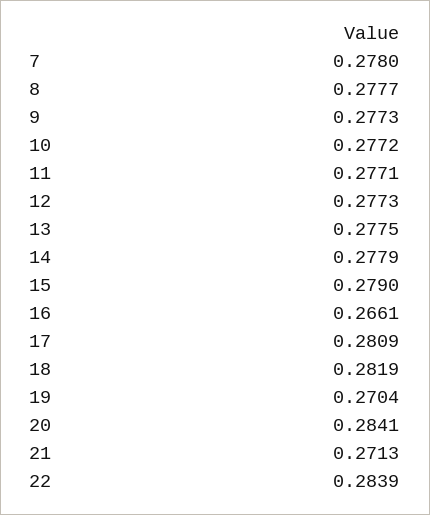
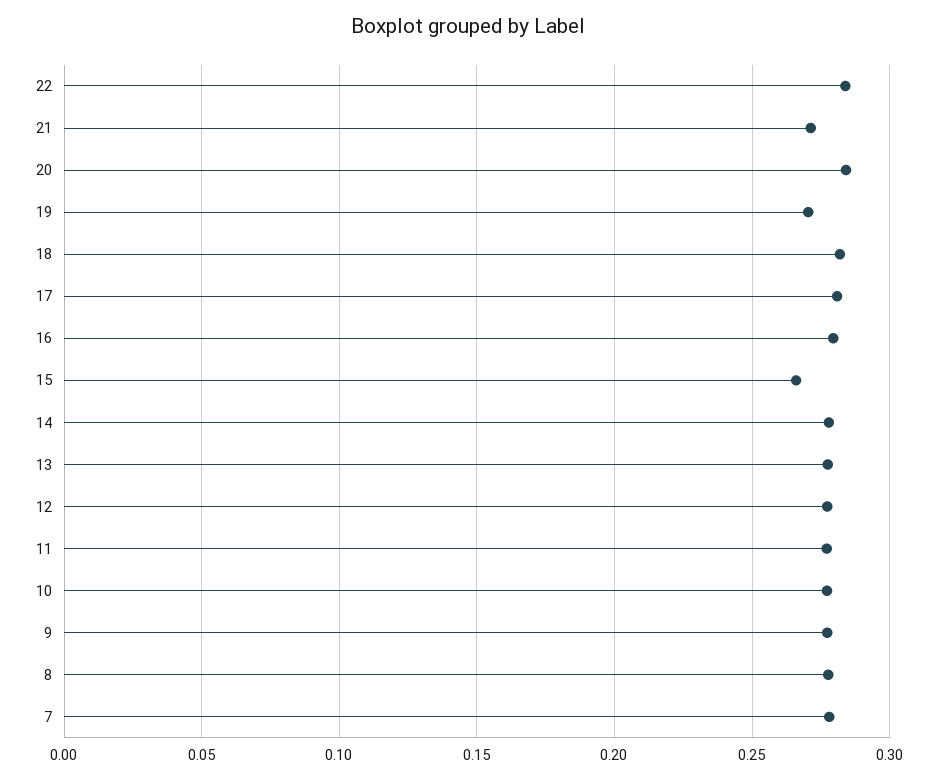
  {
    "7": 0.278,
    "8": 0.2777,
    "9": 0.2773,
    "10": 0.2772,
    "11": 0.2771,
    "12": 0.2773,
    "13": 0.2775,
    "14": 0.2779,
-   "15": 0.279,
+   "15": 0.265,
-   "16": 0.2661,
+   "16": 0.28,
    "17": 0.2809,
    "18": 0.2819,
    "19": 0.2704,
    "20": 0.2841,
    "21": 0.2713,
    "22": 0.2839
  }

